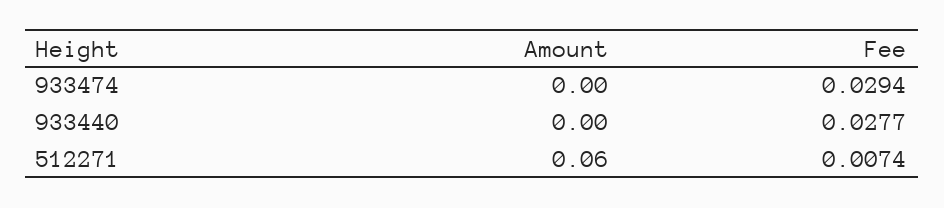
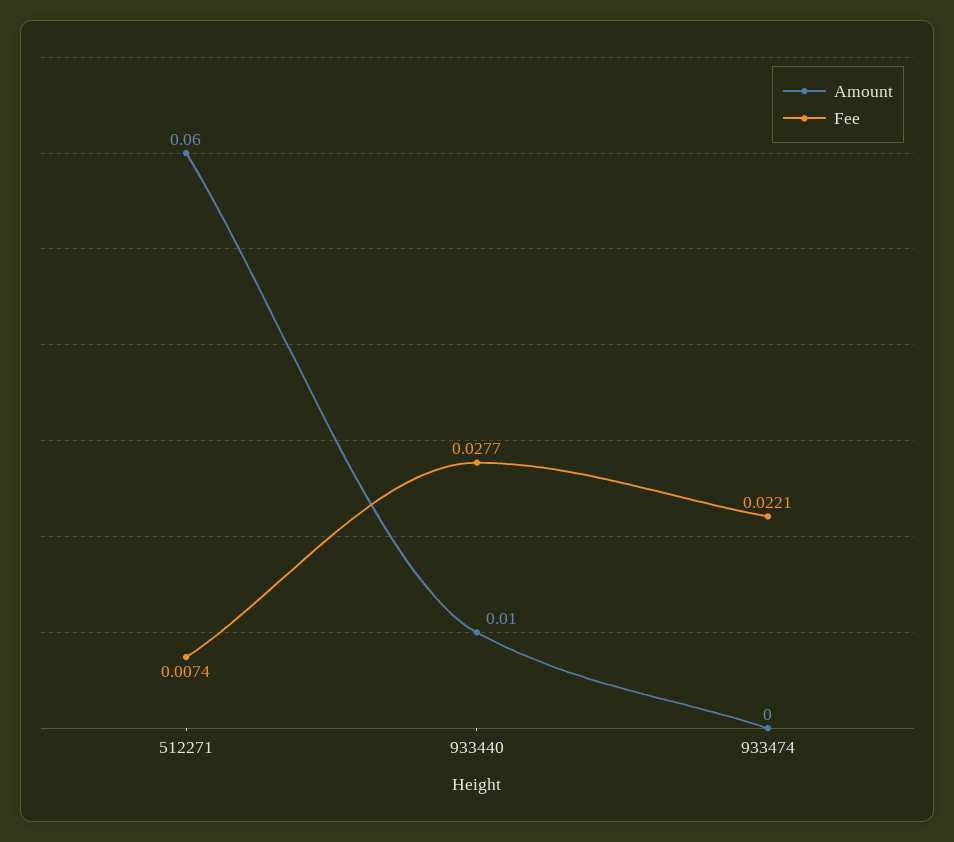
  {
    "Amount": {
      "933474": 0,
-     "933440": 0,
+     "933440": 0.01,
      "512271": 0.06
    },
    "Fee": {
-     "933474": 0.0294,
+     "933474": 0.0221,
      "933440": 0.0277,
      "512271": 0.0074
    }
  }

